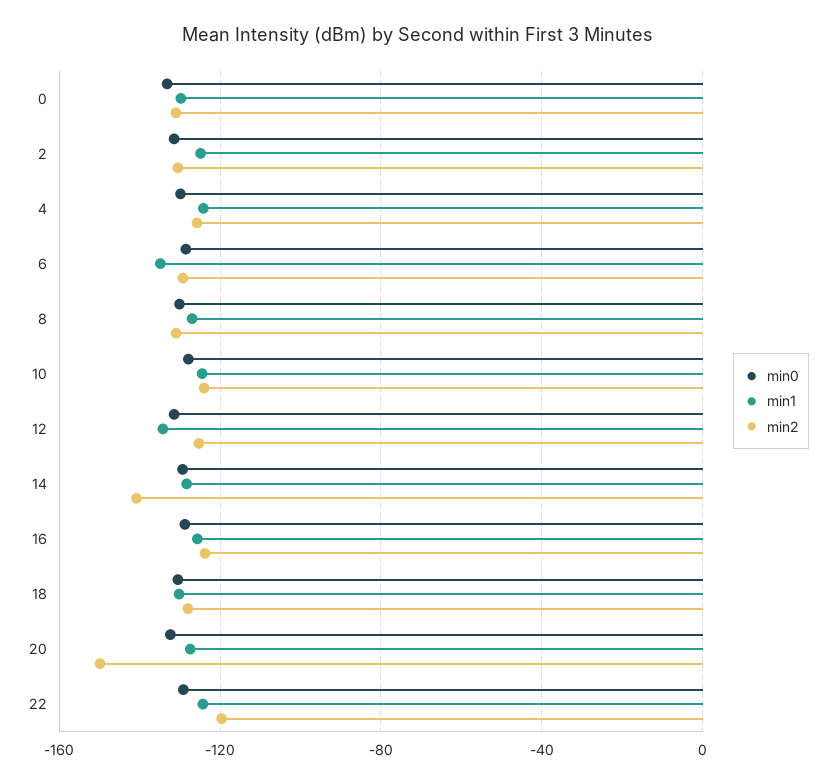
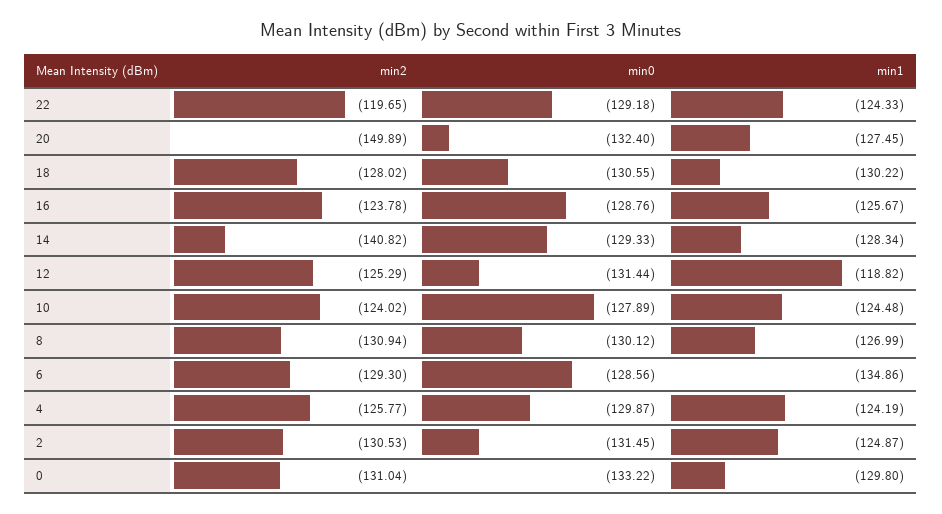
  {
    "min0": {
      "0": -133.22,
      "2": -131.45,
      "4": -129.87,
      "6": -128.56,
      "8": -130.12,
      "10": -127.89,
      "12": -131.44,
      "14": -129.33,
      "16": -128.76,
      "18": -130.55,
      "20": -132.4,
      "22": -129.18
    },
    "min1": {
      "0": -129.8,
      "2": -124.87,
      "4": -124.19,
      "6": -134.86,
      "8": -126.99,
      "10": -124.48,
-     "12": -135,
+     "12": -118.82,
      "14": -128.34,
      "16": -125.67,
      "18": -130.22,
      "20": -127.45,
      "22": -124.33
    },
    "min2": {
      "0": -131.04,
      "2": -130.53,
      "4": -125.77,
      "6": -129.3,
      "8": -130.94,
      "10": -124.02,
      "12": -125.29,
      "14": -140.82,
      "16": -123.78,
      "18": -128.02,
      "20": -149.89,
      "22": -119.65
    }
  }

